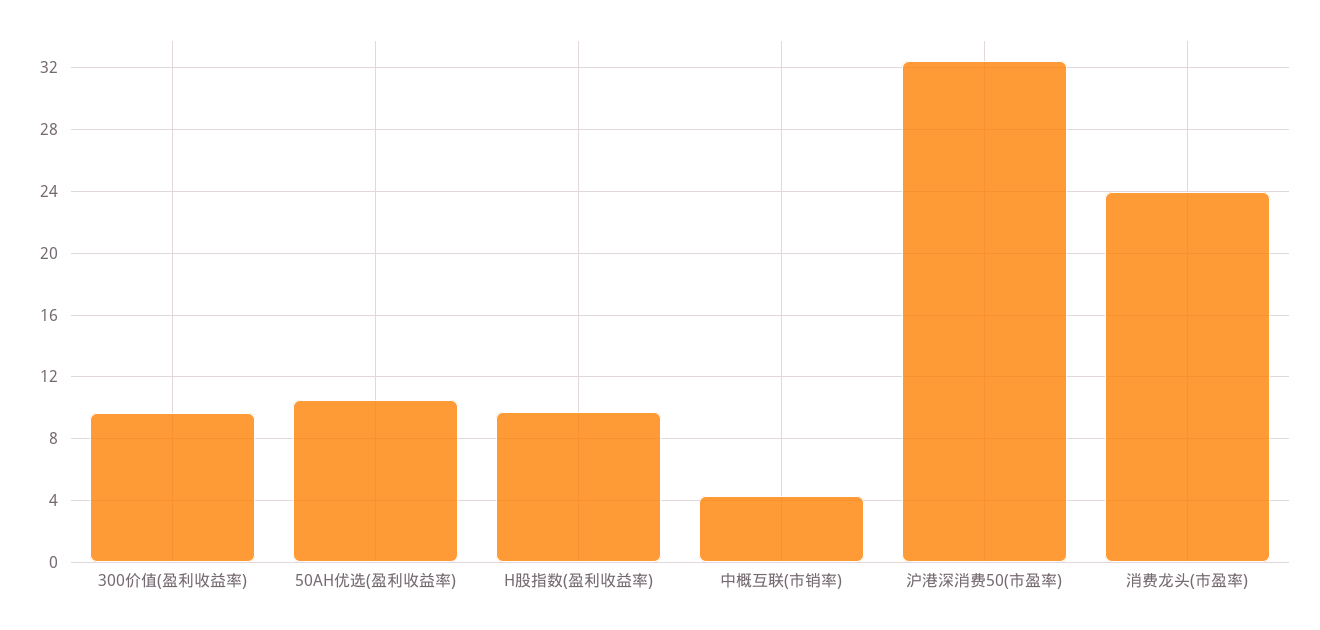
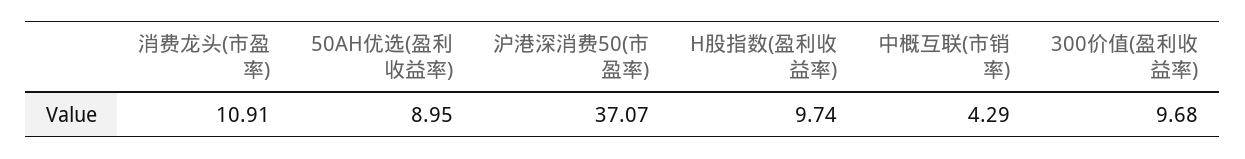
  {
    "300价值(盈利收益率)": 9.68,
-   "50AH优选(盈利收益率)": 10.5,
+   "50AH优选(盈利收益率)": 8.95,
    "H股指数(盈利收益率)": 9.74,
    "中概互联(市销率)": 4.29,
-   "沪港深消费50(市盈率)": 32.5,
+   "沪港深消费50(市盈率)": 37.07,
-   "消费龙头(市盈率)": 24
+   "消费龙头(市盈率)": 10.91
  }

